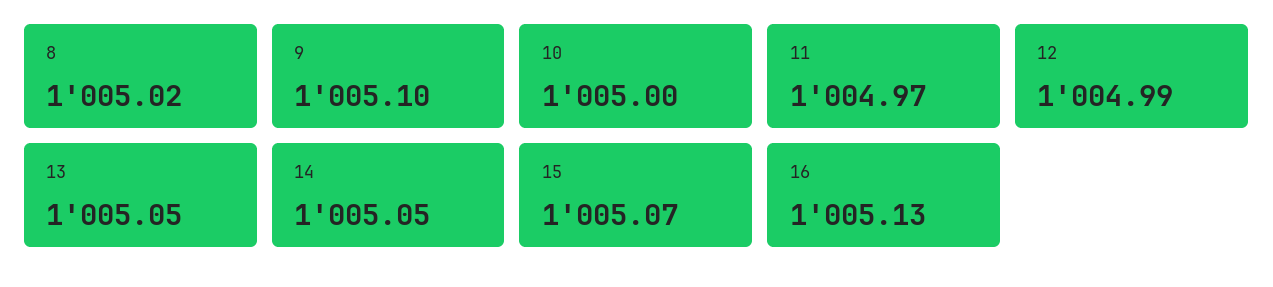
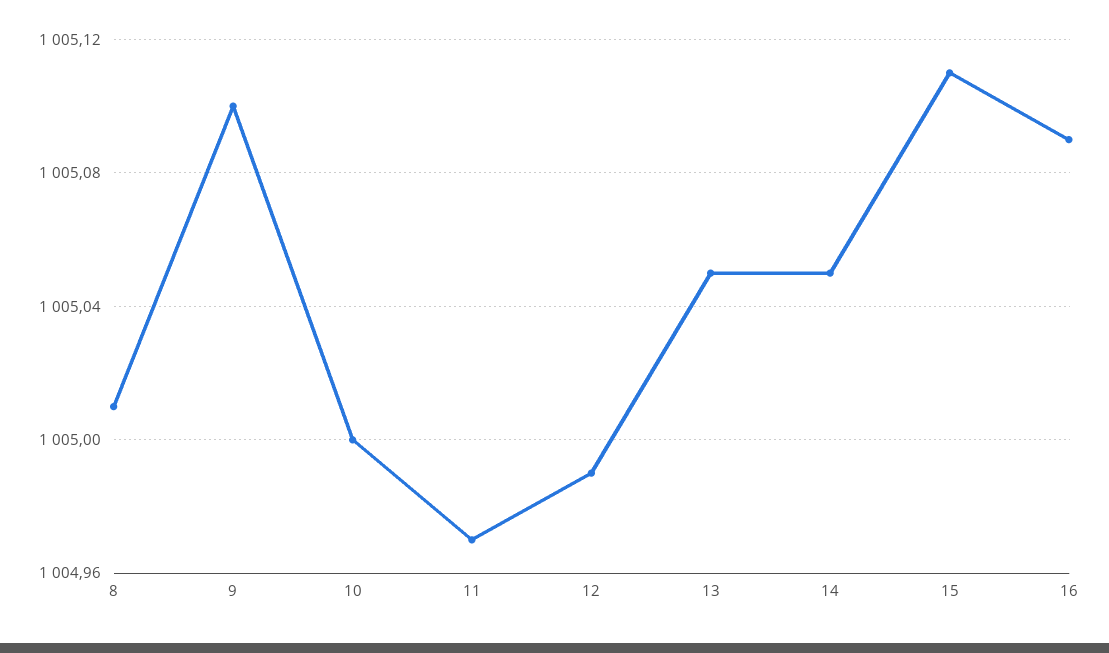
  {
-   "8": 1005.02,
+   "8": 1005.01,
    "9": 1005.1,
    "10": 1005,
    "11": 1004.97,
    "12": 1004.99,
    "13": 1005.05,
    "14": 1005.05,
-   "15": 1005.07,
+   "15": 1005.11,
-   "16": 1005.13
+   "16": 1005.09
  }

